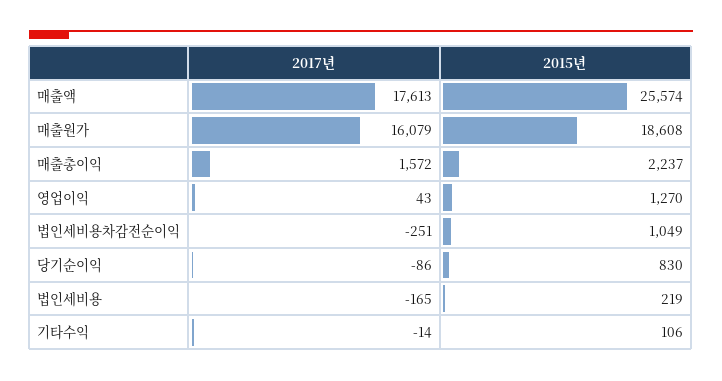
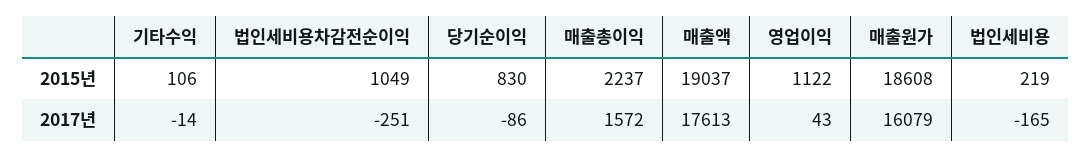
  {
    "2017년": {
      "매출액": 17613,
      "매출원가": 16079,
      "매출총이익": 1572,
      "영업이익": 43,
      "법인세비용차감전순이익": -251,
      "당기순이익": -86,
      "법인세비용": -165,
      "기타수익": -14
    },
    "2015년": {
-     "매출액": 25574,
+     "매출액": 19037,
      "매출원가": 18608,
      "매출총이익": 2237,
-     "영업이익": 1270,
+     "영업이익": 1122,
      "법인세비용차감전순이익": 1049,
      "당기순이익": 830,
      "법인세비용": 219,
      "기타수익": 106
    }
  }

